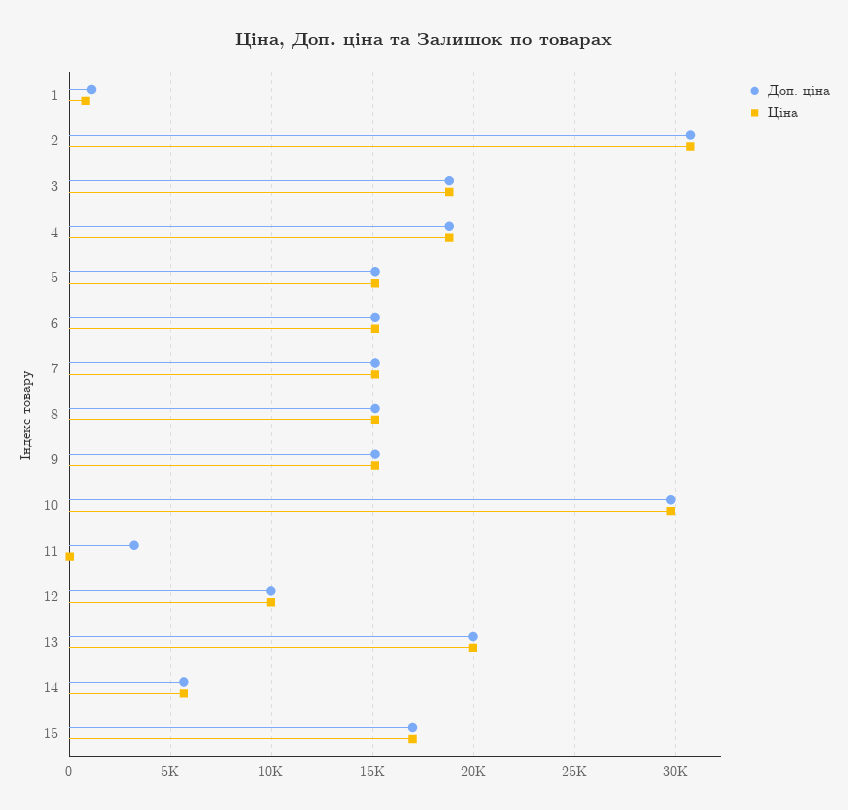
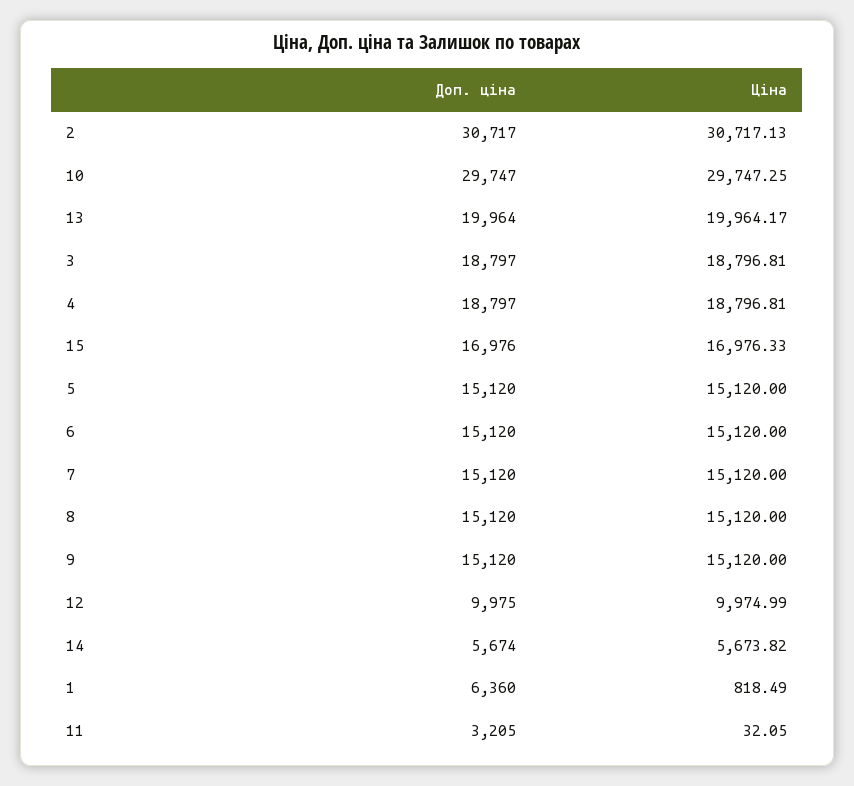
  {
    "Доп. ціна": {
-     "1": 1000,
+     "1": 6360,
      "2": 30717,
      "3": 18797,
      "4": 18797,
      "5": 15120,
      "6": 15120,
      "7": 15120,
      "8": 15120,
      "9": 15120,
      "10": 29747,
      "11": 3205,
      "12": 9975,
      "13": 19964,
      "14": 5674,
      "15": 16976
    },
    "Ціна": {
      "1": 818.49,
      "2": 30717.13,
      "3": 18796.81,
      "4": 18796.81,
      "5": 15120,
      "6": 15120,
      "7": 15120,
      "8": 15120,
      "9": 15120,
      "10": 29747.25,
      "11": 32.05,
      "12": 9974.99,
      "13": 19964.17,
      "14": 5673.82,
      "15": 16976.33
    }
  }

